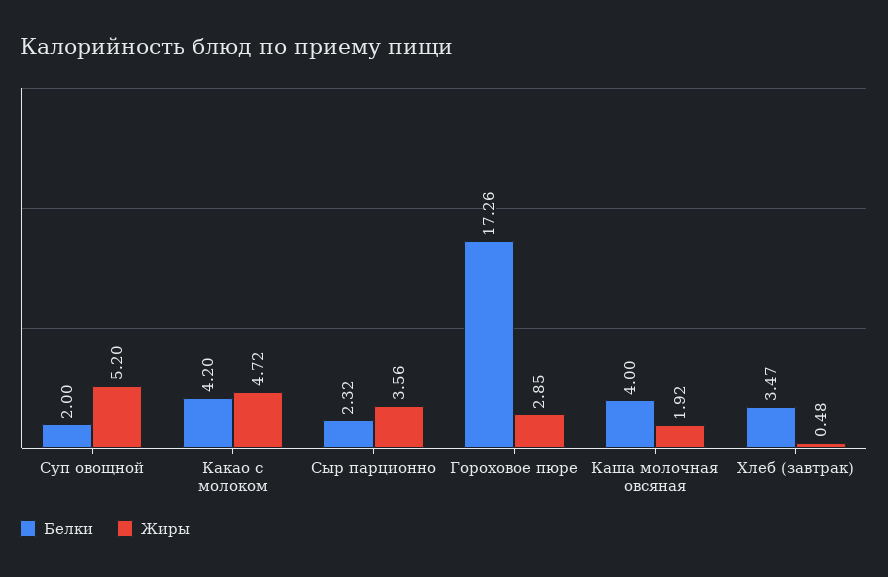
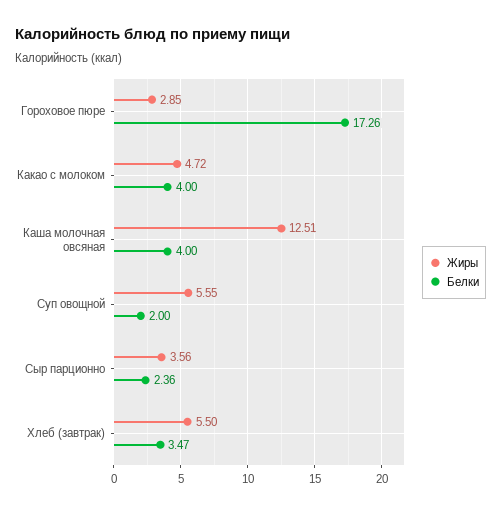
  {
    "Белки": {
      "Суп овощной": 2,
-     "Какао с молоком": 4.2,
+     "Какао с молоком": 4,
-     "Сыр парционно": 2.32,
+     "Сыр парционно": 2.36,
      "Гороховое пюре": 17.26,
      "Каша молочная овсяная": 4,
      "Хлеб (завтрак)": 3.47
    },
    "Жиры": {
-     "Суп овощной": 5.2,
+     "Суп овощной": 5.55,
      "Какао с молоком": 4.72,
      "Сыр парционно": 3.56,
      "Гороховое пюре": 2.85,
-     "Каша молочная овсяная": 1.92,
+     "Каша молочная овсяная": 12.51,
-     "Хлеб (завтрак)": 0.48
+     "Хлеб (завтрак)": 5.5
    }
  }

